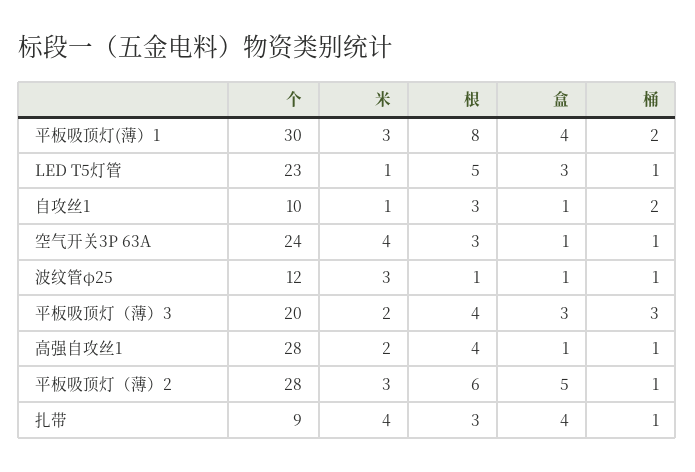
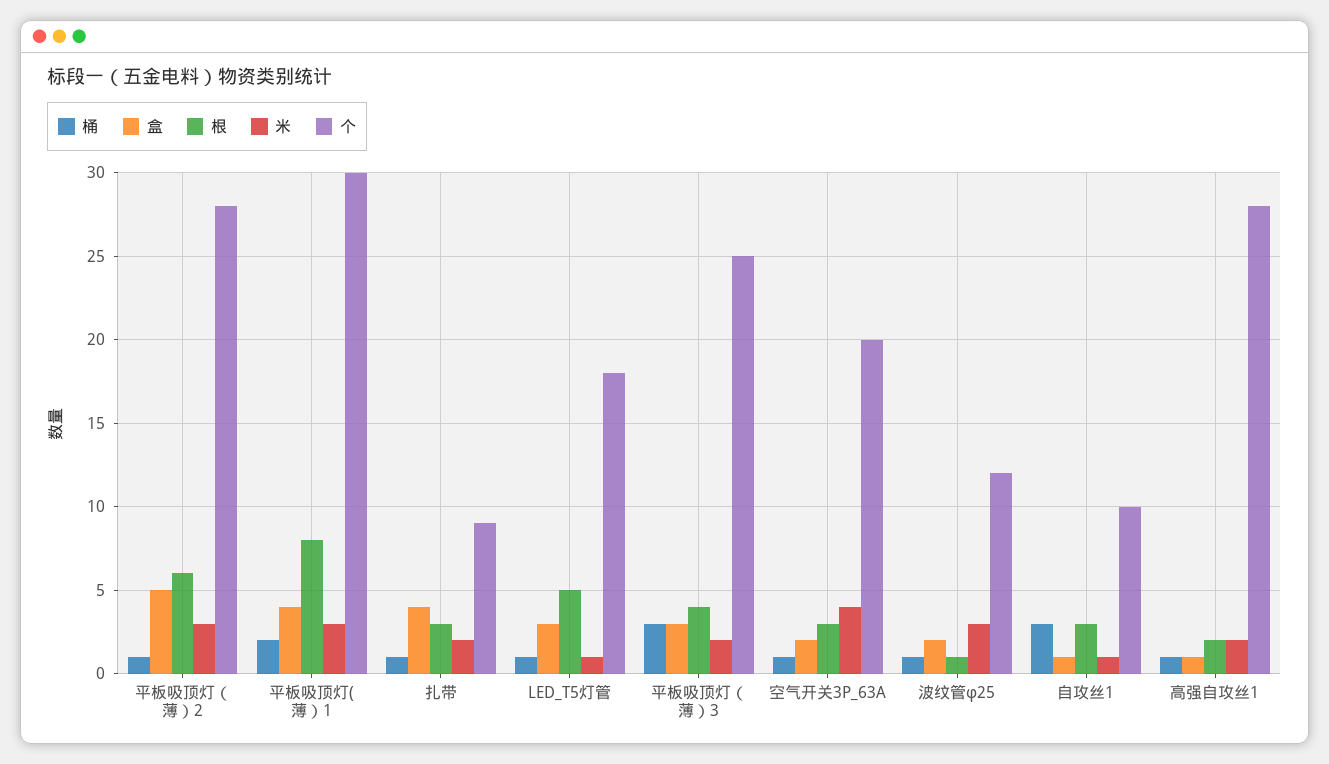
  {
    "个": {
      "平板吸顶灯(薄）1": 30,
-     "LED T5灯管": 23,
+     "LED T5灯管": 18,
      "自攻丝1": 10,
-     "空气开关3P 63A": 24,
+     "空气开关3P 63A": 20,
      "波纹管φ25": 12,
-     "平板吸顶灯（薄）3": 20,
+     "平板吸顶灯（薄）3": 25,
      "高强自攻丝1": 28,
      "平板吸顶灯（薄）2": 28,
      "扎带": 9
    },
    "米": {
      "平板吸顶灯(薄）1": 3,
      "LED T5灯管": 1,
      "自攻丝1": 1,
      "空气开关3P 63A": 4,
      "波纹管φ25": 3,
      "平板吸顶灯（薄）3": 2,
      "高强自攻丝1": 2,
      "平板吸顶灯（薄）2": 3,
-     "扎带": 4
+     "扎带": 2
    },
    "根": {
      "平板吸顶灯(薄）1": 8,
      "LED T5灯管": 5,
      "自攻丝1": 3,
      "空气开关3P 63A": 3,
      "波纹管φ25": 1,
      "平板吸顶灯（薄）3": 4,
-     "高强自攻丝1": 4,
+     "高强自攻丝1": 2,
      "平板吸顶灯（薄）2": 6,
      "扎带": 3
    },
    "盒": {
      "平板吸顶灯(薄）1": 4,
      "LED T5灯管": 3,
      "自攻丝1": 1,
-     "空气开关3P 63A": 1,
+     "空气开关3P 63A": 2,
-     "波纹管φ25": 1,
+     "波纹管φ25": 2,
      "平板吸顶灯（薄）3": 3,
      "高强自攻丝1": 1,
      "平板吸顶灯（薄）2": 5,
      "扎带": 4
    },
    "桶": {
      "平板吸顶灯(薄）1": 2,
      "LED T5灯管": 1,
-     "自攻丝1": 2,
+     "自攻丝1": 3,
      "空气开关3P 63A": 1,
      "波纹管φ25": 1,
      "平板吸顶灯（薄）3": 3,
      "高强自攻丝1": 1,
      "平板吸顶灯（薄）2": 1,
      "扎带": 1
    }
  }

